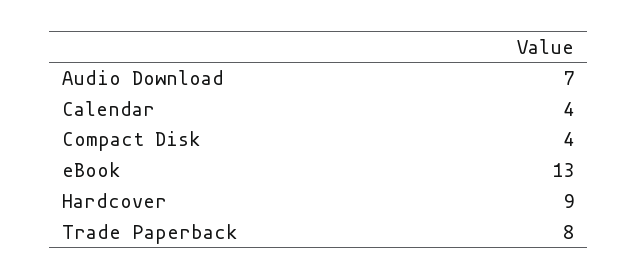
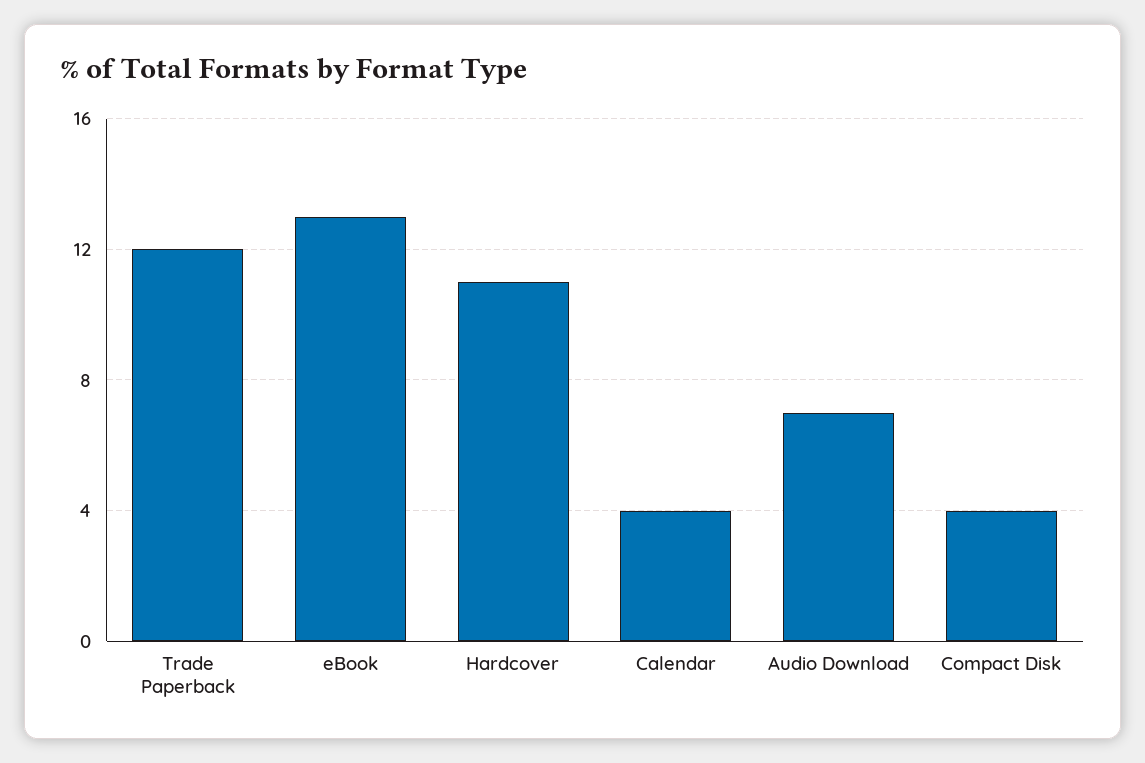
  {
    "Audio Download": 7,
    "Calendar": 4,
    "Compact Disk": 4,
    "eBook": 13,
-   "Hardcover": 9,
+   "Hardcover": 11,
-   "Trade Paperback": 8
+   "Trade Paperback": 12
  }

